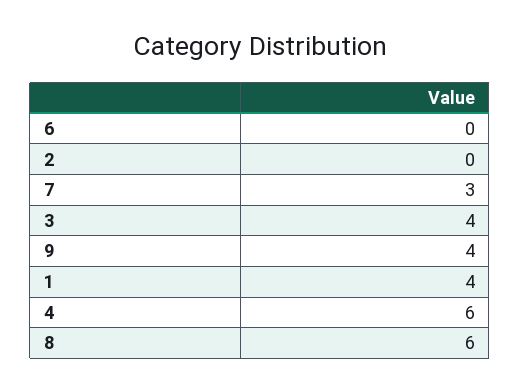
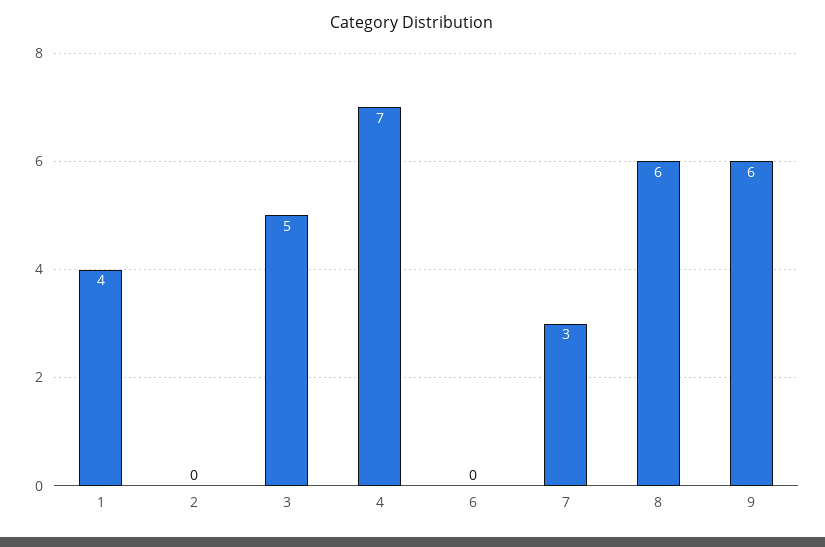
  {
    "6": 0,
    "2": 0,
    "7": 3,
-   "3": 4,
+   "3": 5,
-   "9": 4,
+   "9": 6,
    "1": 4,
-   "4": 6,
+   "4": 7,
    "8": 6
  }

